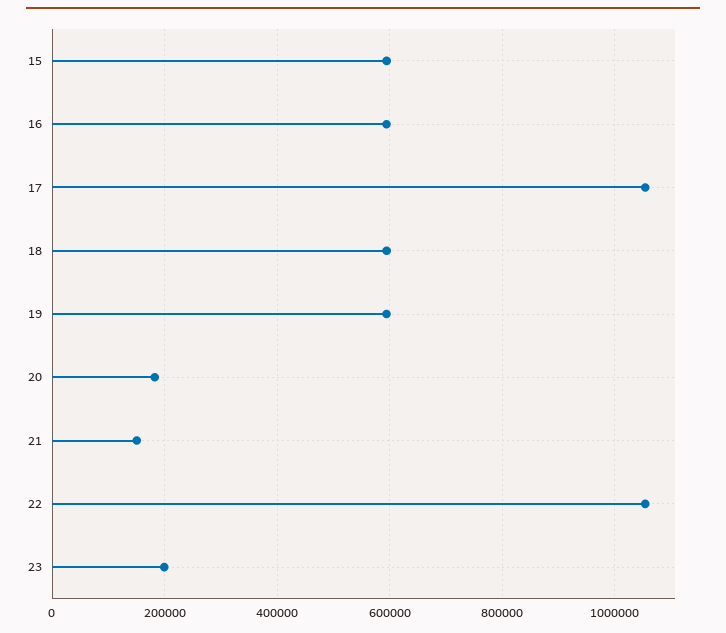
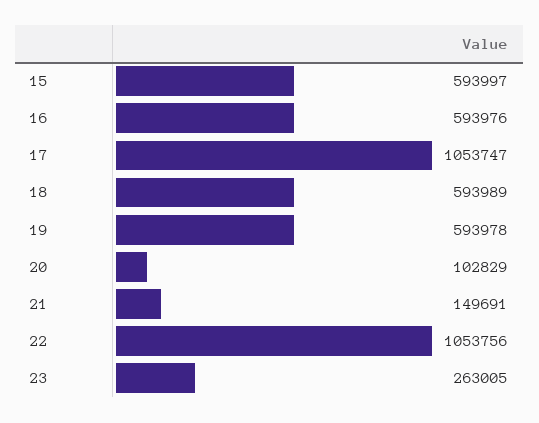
  {
    "15": 593997,
    "16": 593976,
    "17": 1053747,
    "18": 593989,
    "19": 593978,
-   "20": 180000,
+   "20": 102829,
    "21": 149691,
    "22": 1053756,
-   "23": 200000
+   "23": 263005
  }

